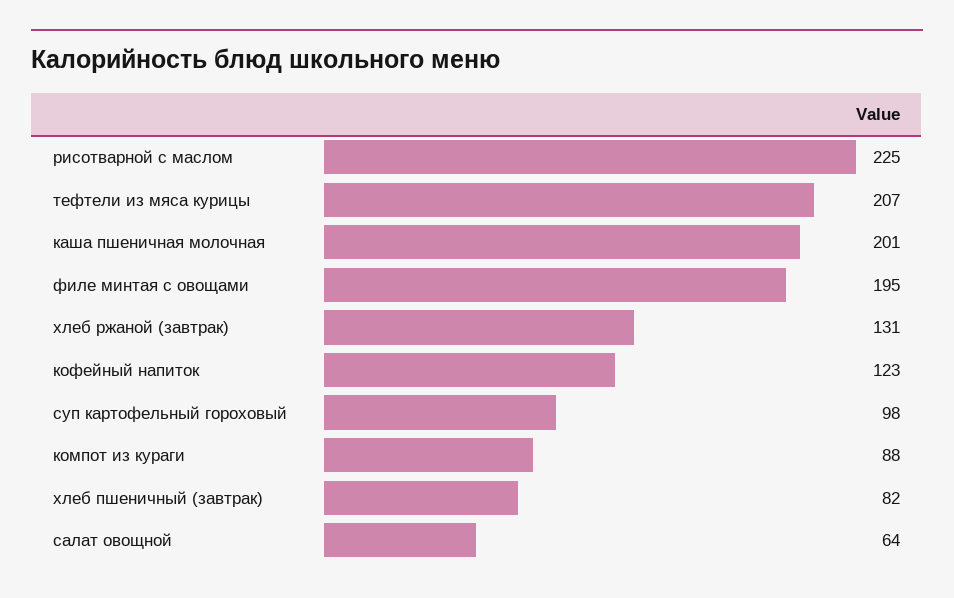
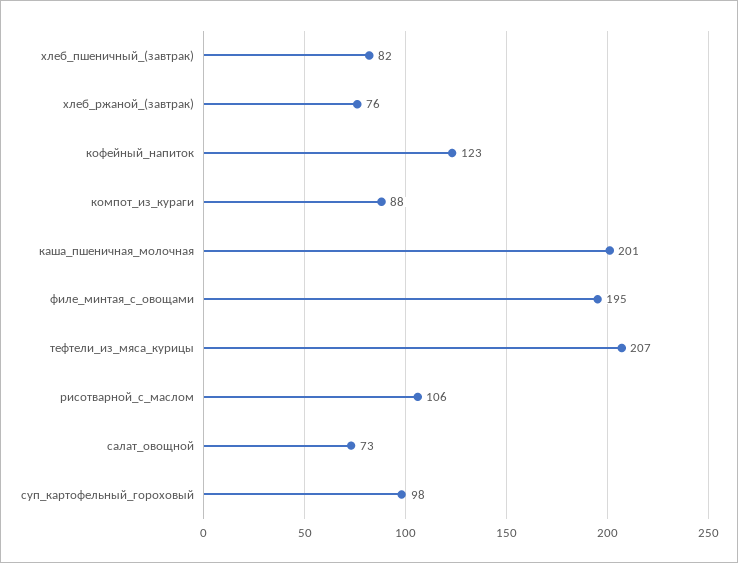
  {
-   "рисотварной с маслом": 225,
+   "рисотварной с маслом": 106,
    "тефтели из мяса курицы": 207,
    "каша пшеничная молочная": 201,
    "филе минтая с овощами": 195,
-   "хлеб ржаной (завтрак)": 131,
+   "хлеб ржаной (завтрак)": 76,
    "кофейный напиток": 123,
    "суп картофельный гороховый": 98,
    "компот из кураги": 88,
    "хлеб пшеничный (завтрак)": 82,
-   "салат овощной": 64
+   "салат овощной": 73
  }

